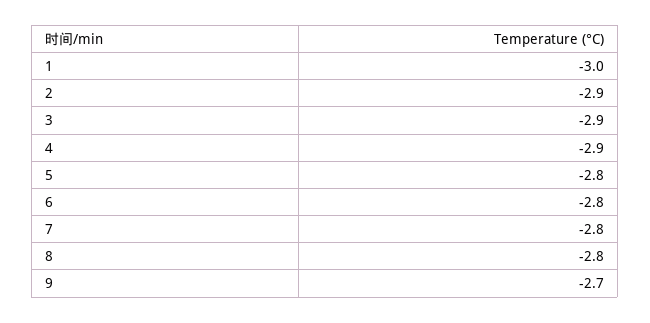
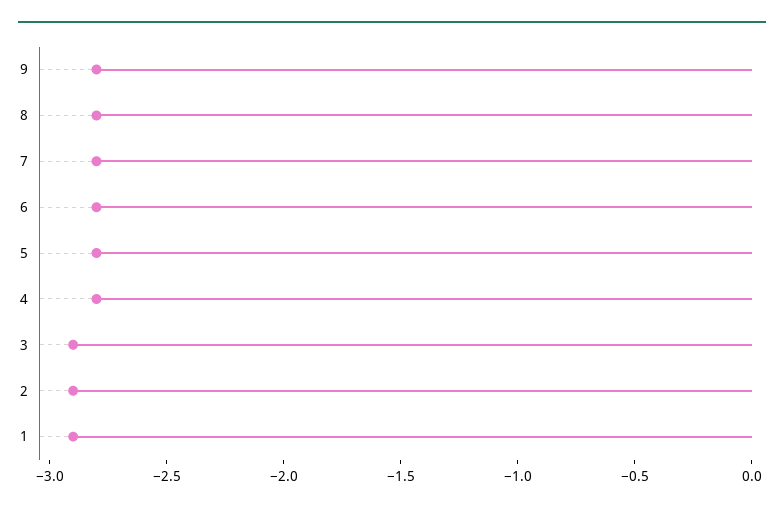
  {
-   "1": -3,
+   "1": -2.9,
    "2": -2.9,
    "3": -2.9,
-   "4": -2.9,
+   "4": -2.8,
    "5": -2.8,
    "6": -2.8,
    "7": -2.8,
    "8": -2.8,
-   "9": -2.7
+   "9": -2.8
  }

